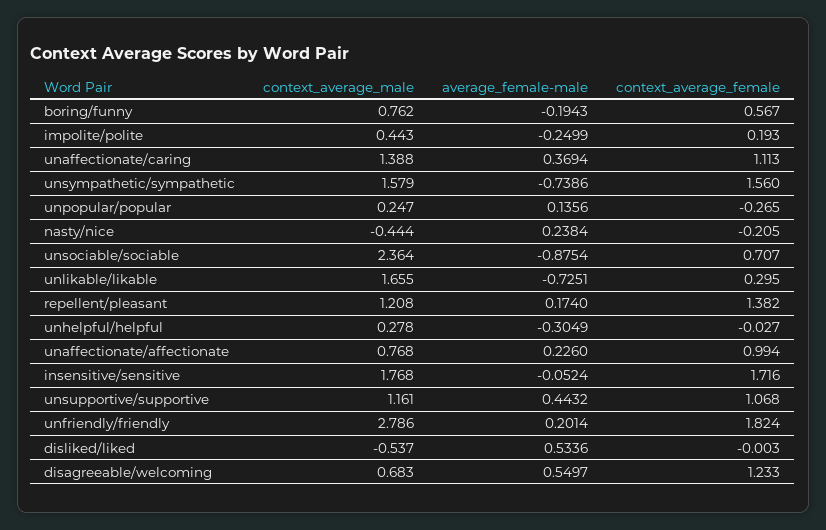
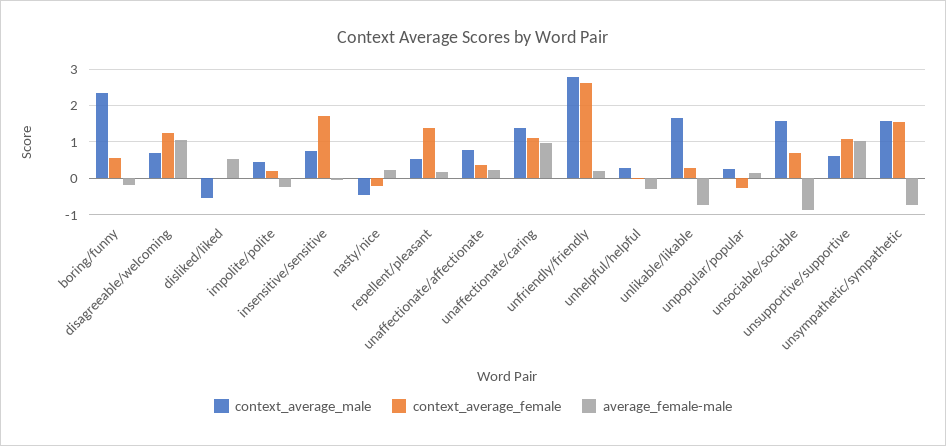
  {
    "context_average_male": {
-     "boring/funny": 0.762,
+     "boring/funny": 2.4,
      "impolite/polite": 0.443,
      "unaffectionate/caring": 1.388,
      "unsympathetic/sympathetic": 1.579,
      "unpopular/popular": 0.247,
      "nasty/nice": -0.444,
-     "unsociable/sociable": 2.364,
+     "unsociable/sociable": 1.6,
      "unlikable/likable": 1.655,
-     "repellent/pleasant": 1.208,
+     "repellent/pleasant": 0.6,
      "unhelpful/helpful": 0.278,
      "unaffectionate/affectionate": 0.768,
-     "insensitive/sensitive": 1.768,
+     "insensitive/sensitive": 0.8,
-     "unsupportive/supportive": 1.161,
+     "unsupportive/supportive": 0.6,
      "unfriendly/friendly": 2.786,
      "disliked/liked": -0.537,
      "disagreeable/welcoming": 0.683
    },
    "average_female-male": {
      "boring/funny": -0.1943,
      "impolite/polite": -0.2499,
-     "unaffectionate/caring": 0.3694,
+     "unaffectionate/caring": 1,
      "unsympathetic/sympathetic": -0.7386,
      "unpopular/popular": 0.1356,
      "nasty/nice": 0.2384,
      "unsociable/sociable": -0.8754,
      "unlikable/likable": -0.7251,
      "repellent/pleasant": 0.174,
      "unhelpful/helpful": -0.3049,
      "unaffectionate/affectionate": 0.226,
      "insensitive/sensitive": -0.0524,
-     "unsupportive/supportive": 0.4432,
+     "unsupportive/supportive": 1,
      "unfriendly/friendly": 0.2014,
      "disliked/liked": 0.5336,
-     "disagreeable/welcoming": 0.5497
+     "disagreeable/welcoming": 1
    },
    "context_average_female": {
      "boring/funny": 0.567,
      "impolite/polite": 0.193,
      "unaffectionate/caring": 1.113,
      "unsympathetic/sympathetic": 1.56,
      "unpopular/popular": -0.265,
      "nasty/nice": -0.205,
      "unsociable/sociable": 0.707,
      "unlikable/likable": 0.295,
      "repellent/pleasant": 1.382,
      "unhelpful/helpful": -0.027,
-     "unaffectionate/affectionate": 0.994,
+     "unaffectionate/affectionate": 0.4,
      "insensitive/sensitive": 1.716,
      "unsupportive/supportive": 1.068,
-     "unfriendly/friendly": 1.824,
+     "unfriendly/friendly": 2.6,
      "disliked/liked": -0.003,
      "disagreeable/welcoming": 1.233
    }
  }

